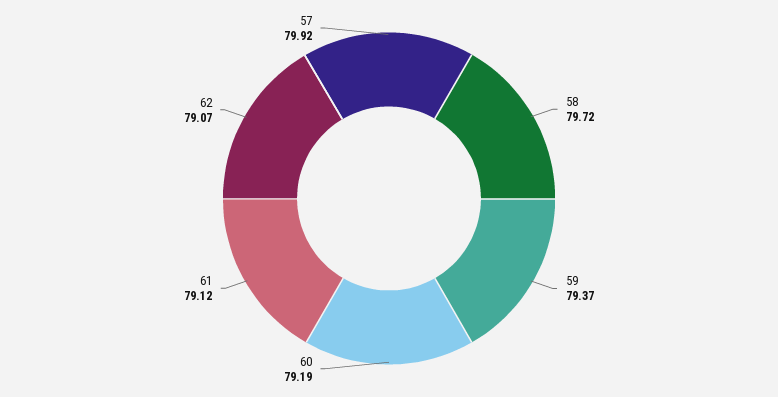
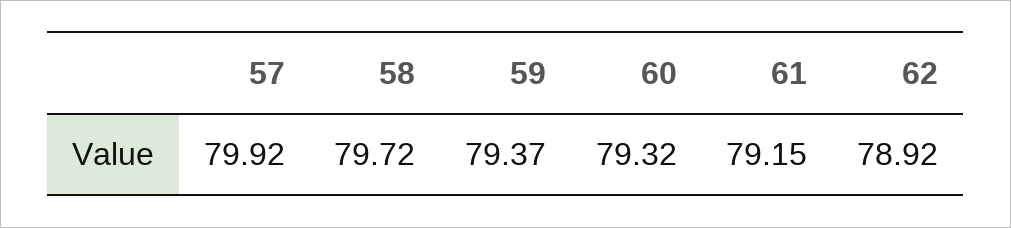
  {
    "58": 79.72,
    "59": 79.37,
-   "60": 79.19,
+   "60": 79.32,
-   "61": 79.12,
+   "61": 79.15,
-   "62": 79.07,
+   "62": 78.92,
    "57": 79.92
  }

